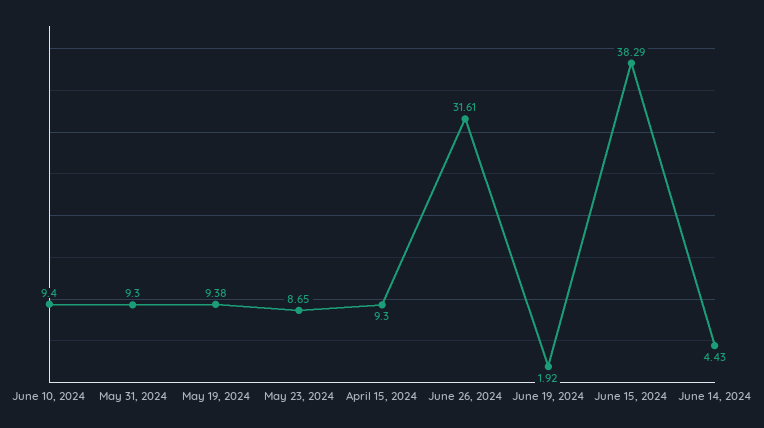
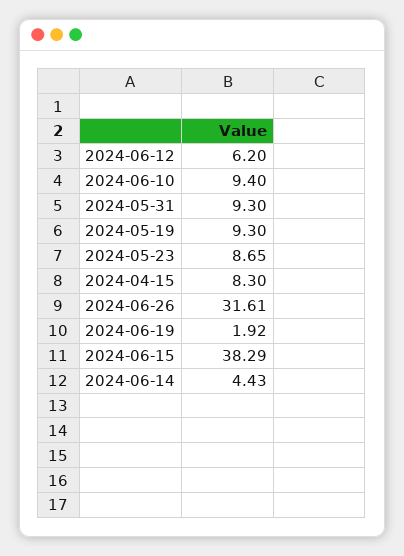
  {
    "June 10, 2024": 9.4,
    "May 31, 2024": 9.3,
-   "May 19, 2024": 9.38,
+   "May 19, 2024": 9.3,
    "May 23, 2024": 8.65,
-   "April 15, 2024": 9.3,
+   "April 15, 2024": 8.3,
    "June 26, 2024": 31.61,
    "June 19, 2024": 1.92,
    "June 15, 2024": 38.29,
-   "June 14, 2024": 4.43
+   "June 14, 2024": 4.43,
+   "2024-06-12": 6.2
  }

